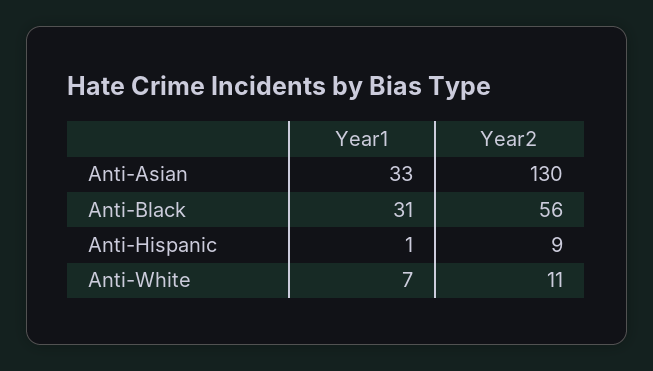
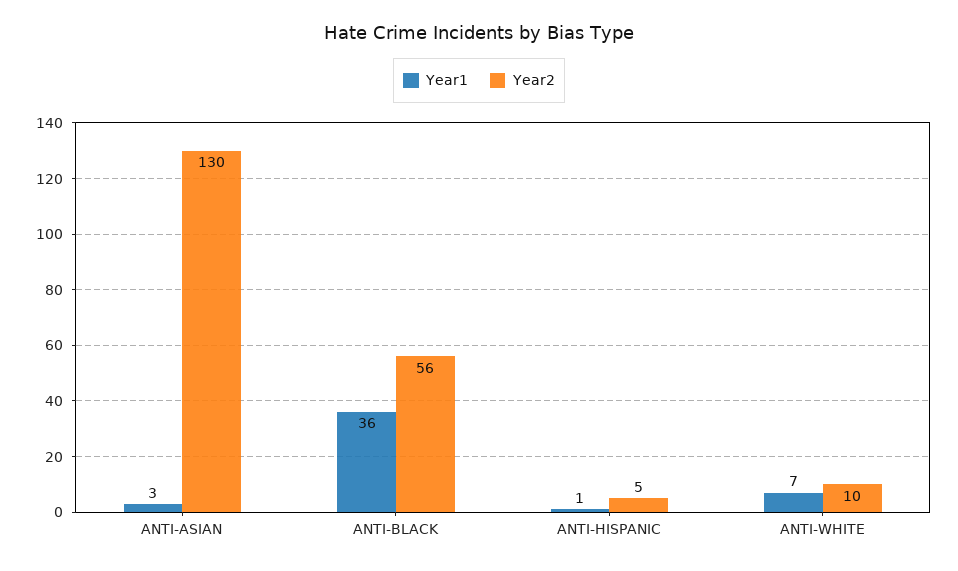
  {
    "Year1": {
-     "Anti-Asian": 33,
+     "Anti-Asian": 3,
-     "Anti-Black": 31,
+     "Anti-Black": 36,
      "Anti-Hispanic": 1,
      "Anti-White": 7
    },
    "Year2": {
      "Anti-Asian": 130,
      "Anti-Black": 56,
-     "Anti-Hispanic": 9,
+     "Anti-Hispanic": 5,
-     "Anti-White": 11
+     "Anti-White": 10
    }
  }

